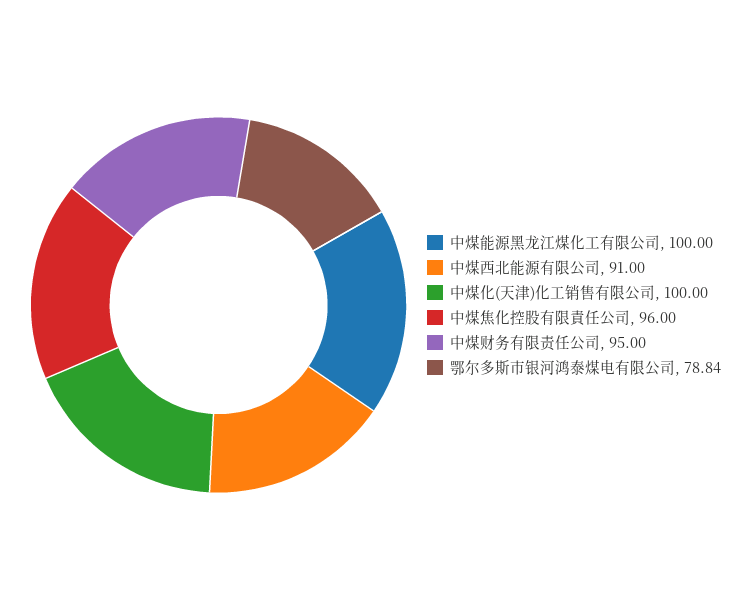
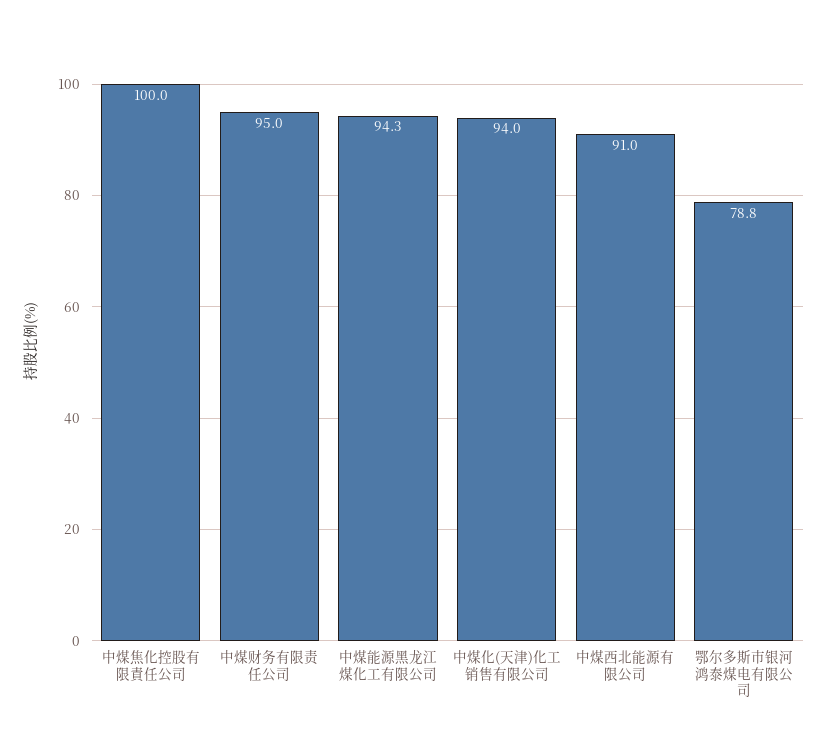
  {
-   "中煤能源黑龙江煤化工有限公司": 100,
+   "中煤能源黑龙江煤化工有限公司": 94.3,
    "中煤西北能源有限公司": 91,
-   "中煤化(天津)化工销售有限公司": 100,
+   "中煤化(天津)化工销售有限公司": 94,
-   "中煤焦化控股有限責任公司": 96,
+   "中煤焦化控股有限責任公司": 100,
    "中煤财务有限责任公司": 95,
    "鄂尔多斯市银河鸿泰煤电有限公司": 78.84
  }

